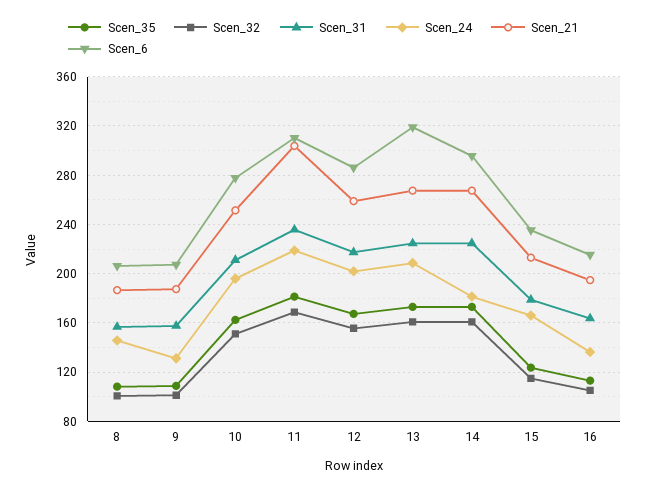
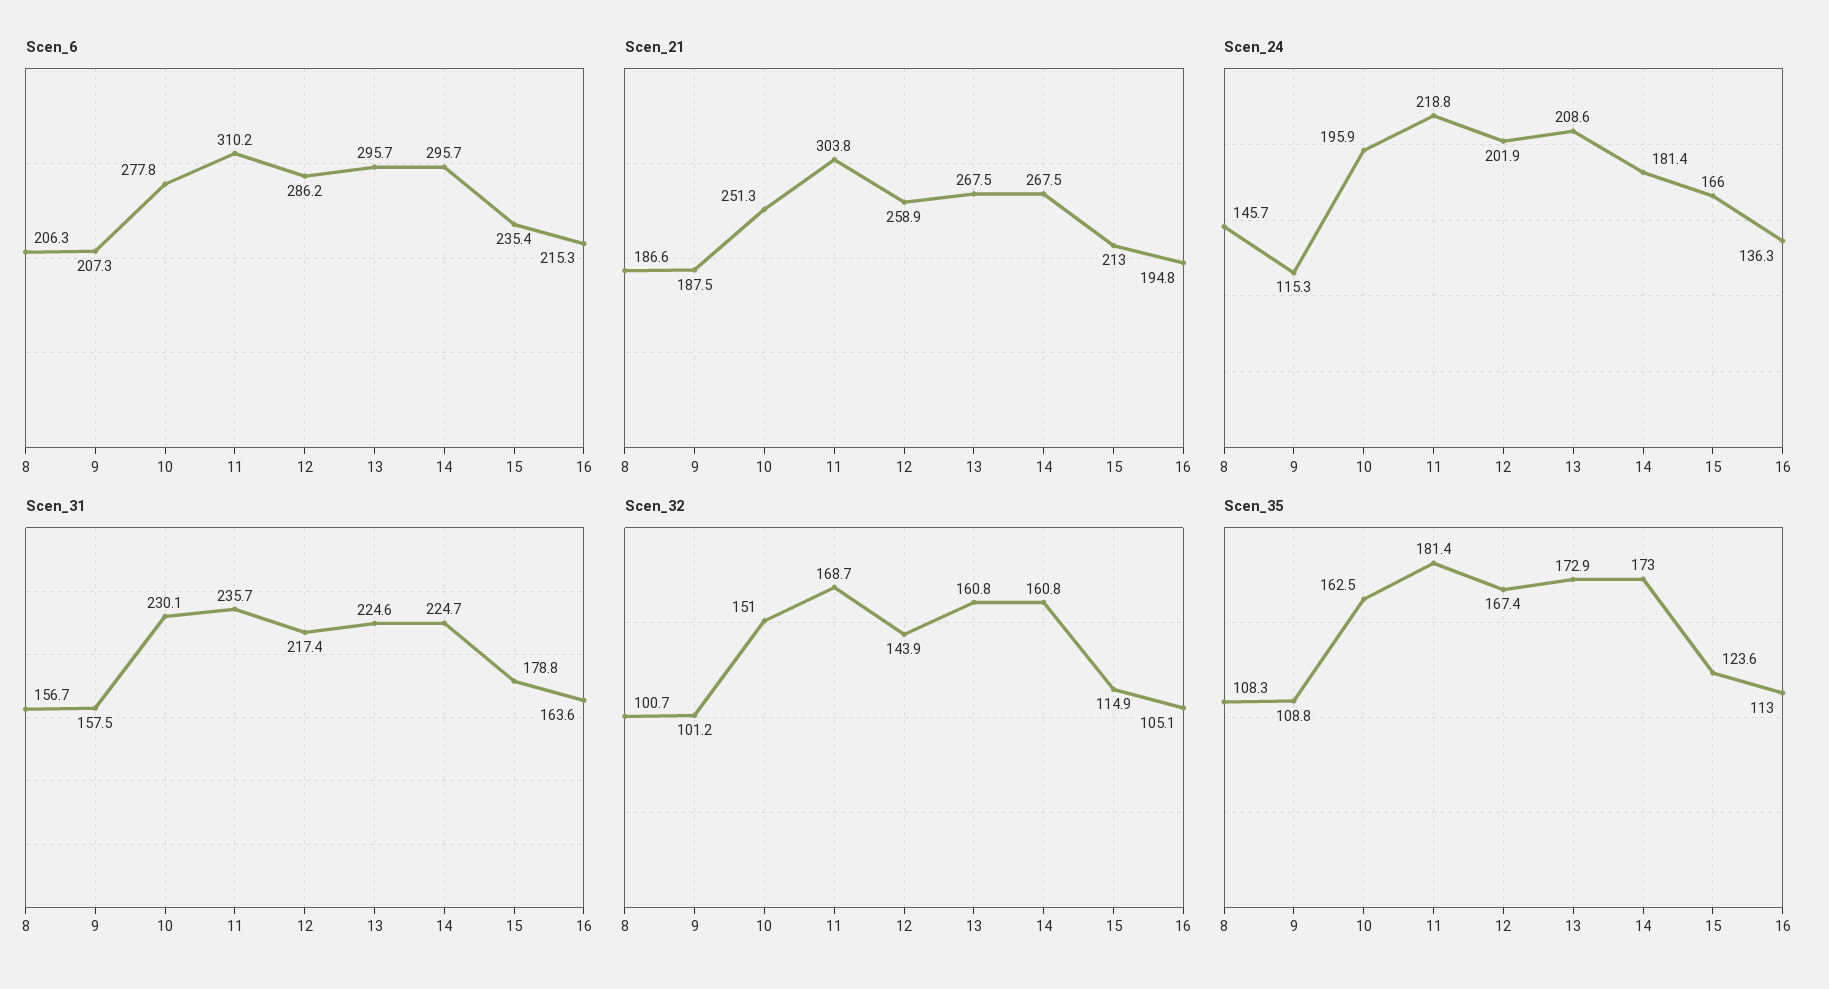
  {
    "Scen_35": {
      "8": 108.3,
      "9": 108.8,
      "10": 162.5,
      "11": 181.4,
      "12": 167.4,
      "13": 172.9,
      "14": 173,
      "15": 123.6,
      "16": 113
    },
    "Scen_32": {
      "8": 100.7,
      "9": 101.2,
      "10": 151,
      "11": 168.7,
-     "12": 155,
+     "12": 143.9,
      "13": 160.8,
      "14": 160.8,
      "15": 114.9,
      "16": 105.1
    },
    "Scen_31": {
      "8": 156.7,
      "9": 157.5,
-     "10": 210,
+     "10": 230.1,
      "11": 235.7,
      "12": 217.4,
      "13": 224.6,
      "14": 224.7,
      "15": 178.8,
      "16": 163.6
    },
    "Scen_24": {
      "8": 145.7,
-     "9": 130,
+     "9": 115.3,
      "10": 195.9,
      "11": 218.8,
      "12": 201.9,
      "13": 208.6,
      "14": 181.4,
      "15": 166,
      "16": 136.3
    },
    "Scen_21": {
      "8": 186.6,
      "9": 187.5,
      "10": 251.3,
      "11": 303.8,
      "12": 258.9,
      "13": 267.5,
      "14": 267.5,
      "15": 213,
      "16": 194.8
    },
    "Scen_6": {
      "8": 206.3,
      "9": 207.3,
      "10": 277.8,
      "11": 310.2,
      "12": 286.2,
-     "13": 320,
+     "13": 295.7,
      "14": 295.7,
      "15": 235.4,
      "16": 215.3
    }
  }

